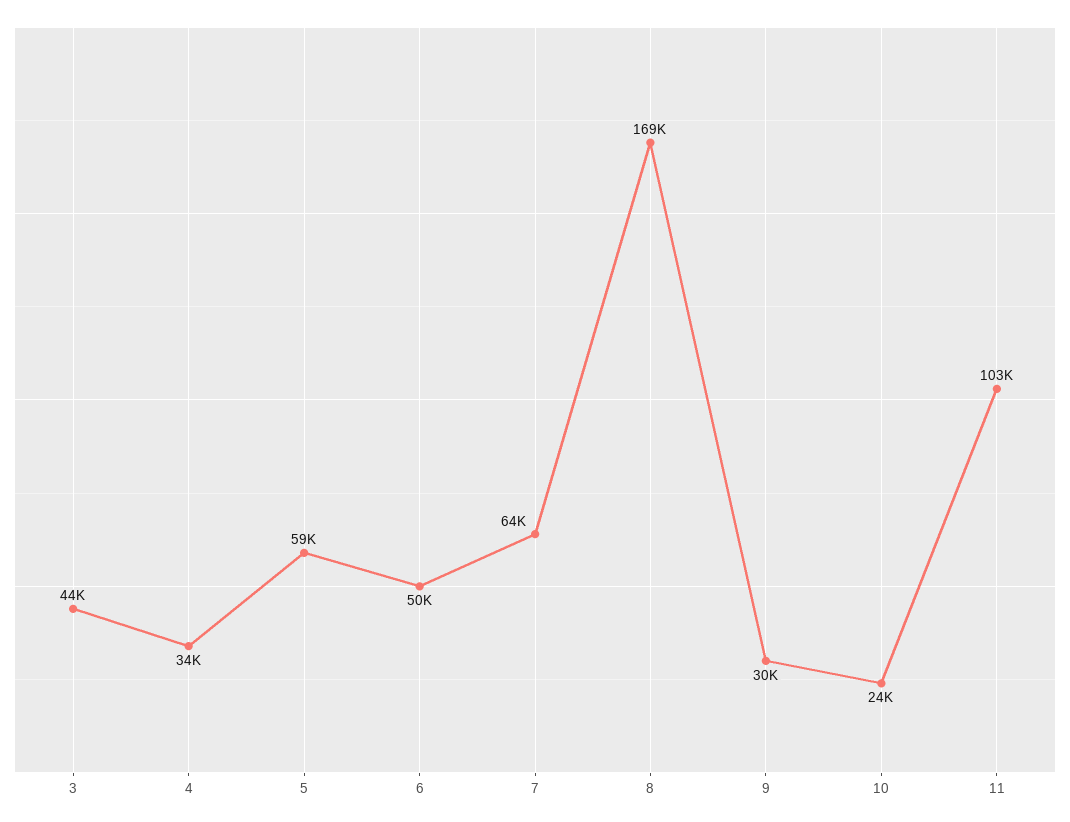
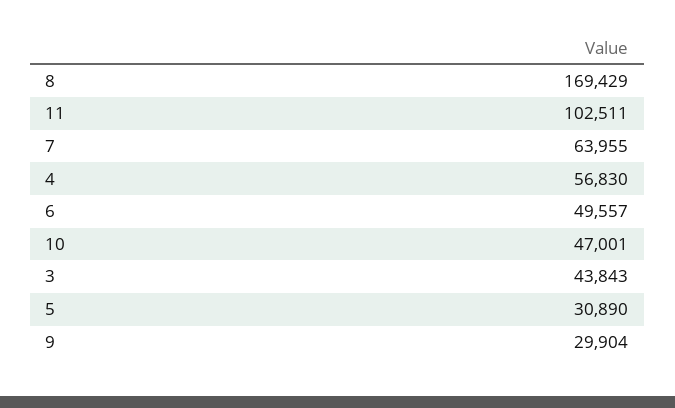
  {
    "3": 43843,
-   "4": 34000,
+   "4": 56830,
-   "5": 59000,
+   "5": 30890,
    "6": 49557,
    "7": 63955,
    "8": 169429,
    "9": 29904,
-   "10": 24000,
+   "10": 47001,
    "11": 102511
  }

